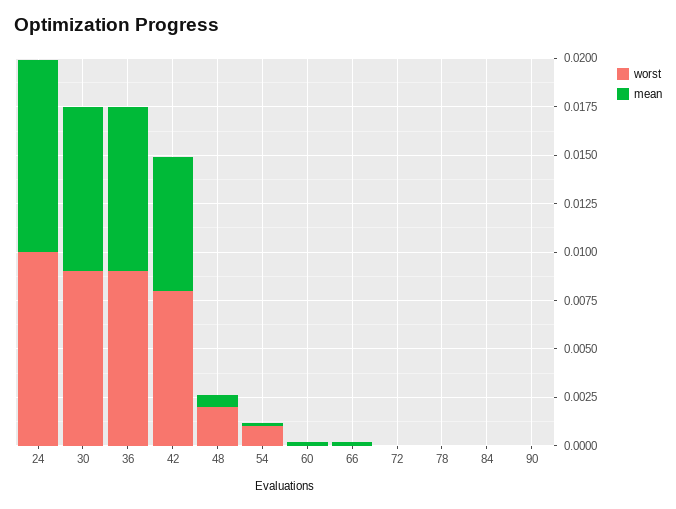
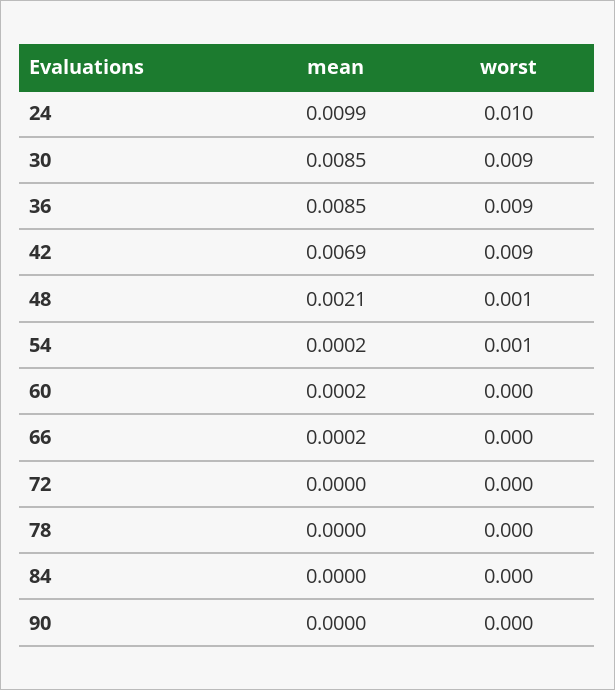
  {
    "worst": {
      "24": 0.01,
      "30": 0.009,
      "36": 0.009,
-     "42": 0.008,
+     "42": 0.009,
-     "48": 0.002,
+     "48": 0.001,
      "54": 0.001,
      "60": 0,
      "66": 0,
      "72": 0,
      "78": 0,
      "84": 0,
      "90": 0
    },
    "mean": {
      "24": 0.0099,
      "30": 0.0085,
      "36": 0.0085,
      "42": 0.0069,
-     "48": 0.0005,
+     "48": 0.0021,
      "54": 0.0002,
      "60": 0.0002,
      "66": 0.0002,
      "72": 0,
      "78": 0,
      "84": 0,
      "90": 0
    }
  }

